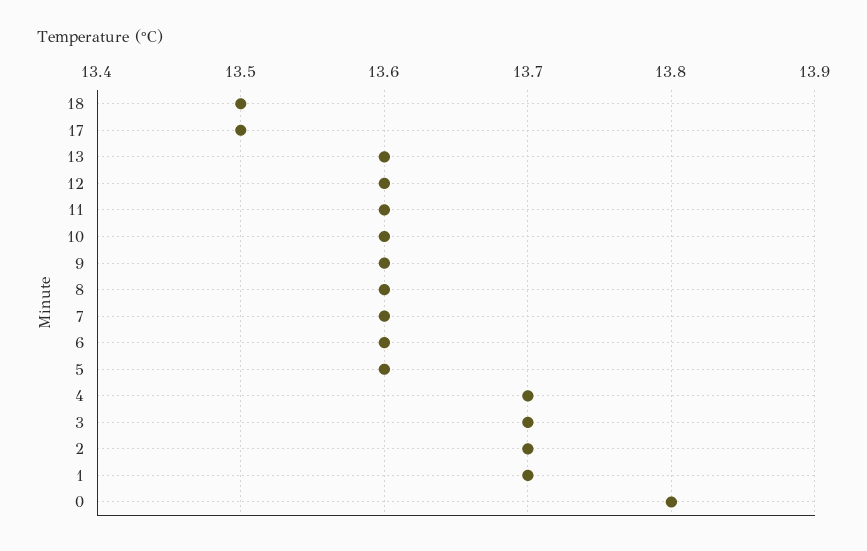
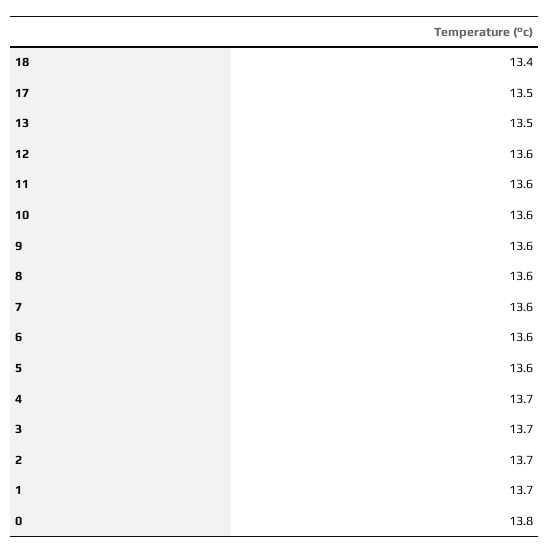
  {
-   "18": 13.5,
+   "18": 13.4,
    "17": 13.5,
-   "13": 13.6,
+   "13": 13.5,
    "12": 13.6,
    "11": 13.6,
    "10": 13.6,
    "9": 13.6,
    "8": 13.6,
    "7": 13.6,
    "6": 13.6,
    "5": 13.6,
    "4": 13.7,
    "3": 13.7,
    "2": 13.7,
    "1": 13.7,
    "0": 13.8
  }

